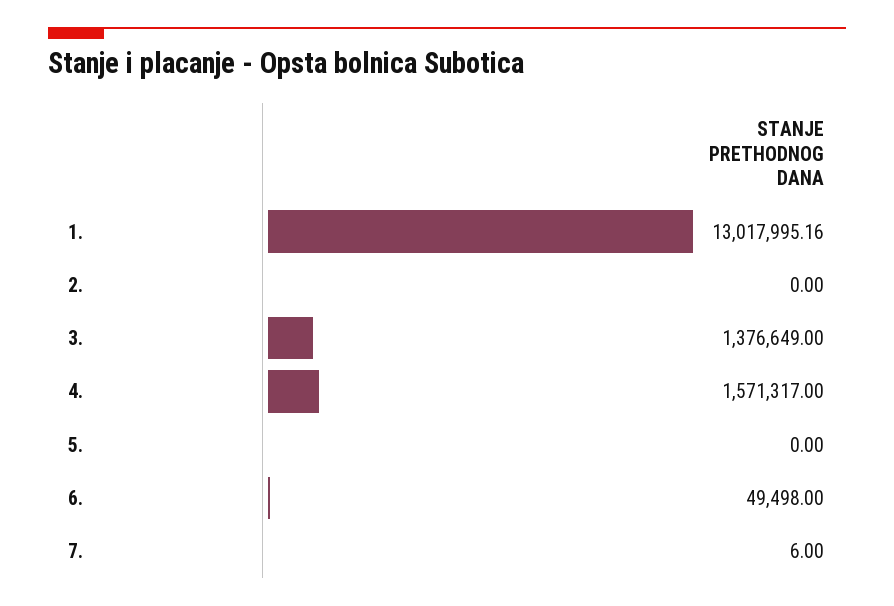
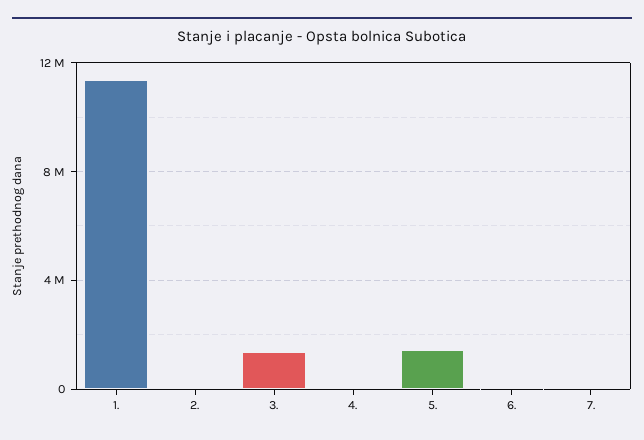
  {
-   "1.": 13017995.16,
+   "1.": 11500000,
    "2.": 0,
    "3.": 1376649,
-   "4.": 1571317,
+   "4.": 0,
-   "5.": 0,
+   "5.": 1500000,
    "6.": 49498,
    "7.": 6
  }

